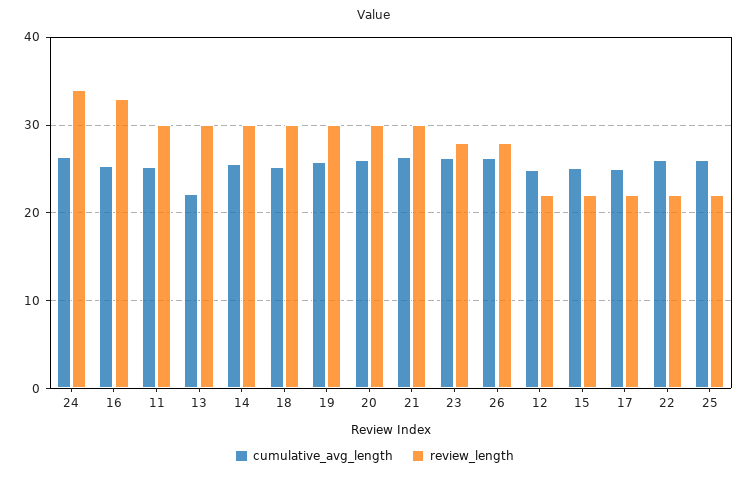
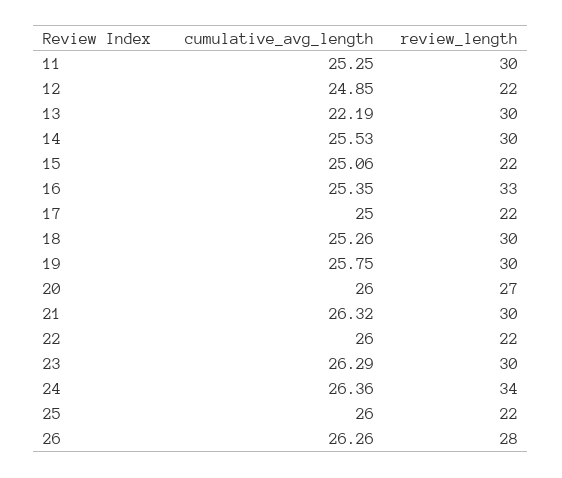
  {
    "cumulative_avg_length": {
      "24": 26.36,
      "16": 25.35,
      "11": 25.25,
      "13": 22.19,
      "14": 25.53,
      "18": 25.26,
      "19": 25.75,
      "20": 26,
      "21": 26.32,
      "23": 26.29,
      "26": 26.26,
      "12": 24.85,
      "15": 25.06,
      "17": 25,
      "22": 26,
      "25": 26
    },
    "review_length": {
      "24": 34,
      "16": 33,
      "11": 30,
      "13": 30,
      "14": 30,
      "18": 30,
      "19": 30,
-     "20": 30,
+     "20": 27,
      "21": 30,
-     "23": 28,
+     "23": 30,
      "26": 28,
      "12": 22,
      "15": 22,
      "17": 22,
      "22": 22,
      "25": 22
    }
  }

